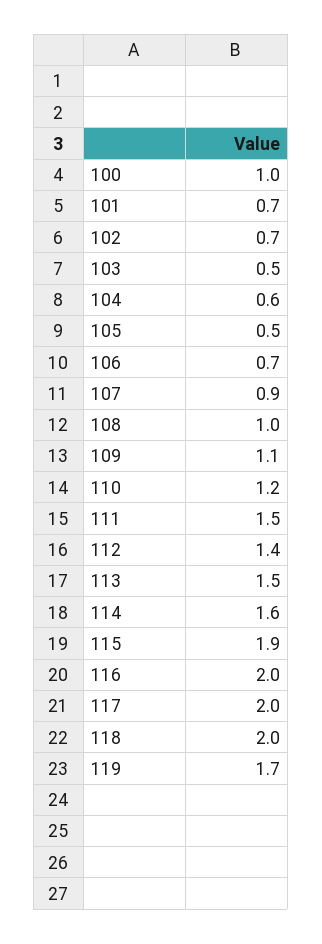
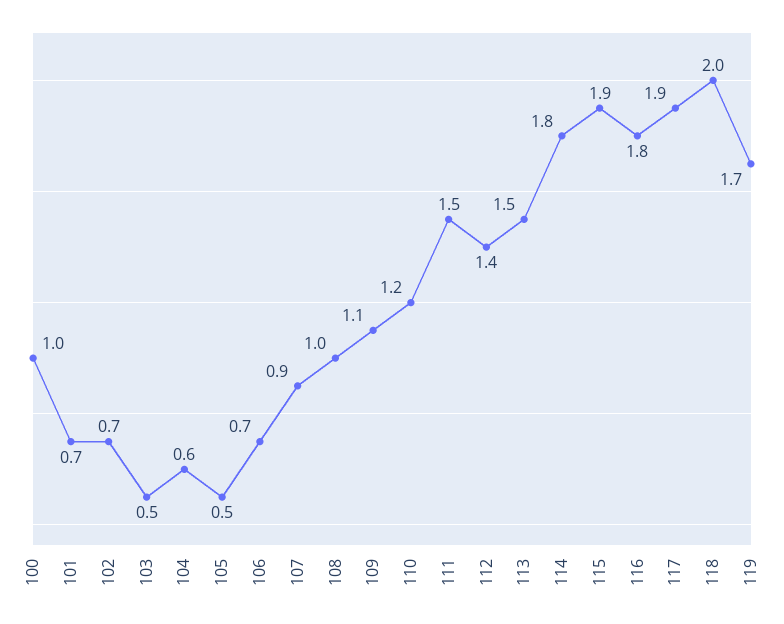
  {
    "100": 1,
    "101": 0.7,
    "102": 0.7,
    "103": 0.5,
    "104": 0.6,
    "105": 0.5,
    "106": 0.7,
    "107": 0.9,
    "108": 1,
    "109": 1.1,
    "110": 1.2,
    "111": 1.5,
    "112": 1.4,
    "113": 1.5,
-   "114": 1.6,
+   "114": 1.8,
    "115": 1.9,
-   "116": 2,
+   "116": 1.8,
-   "117": 2,
+   "117": 1.9,
    "118": 2,
    "119": 1.7
  }

